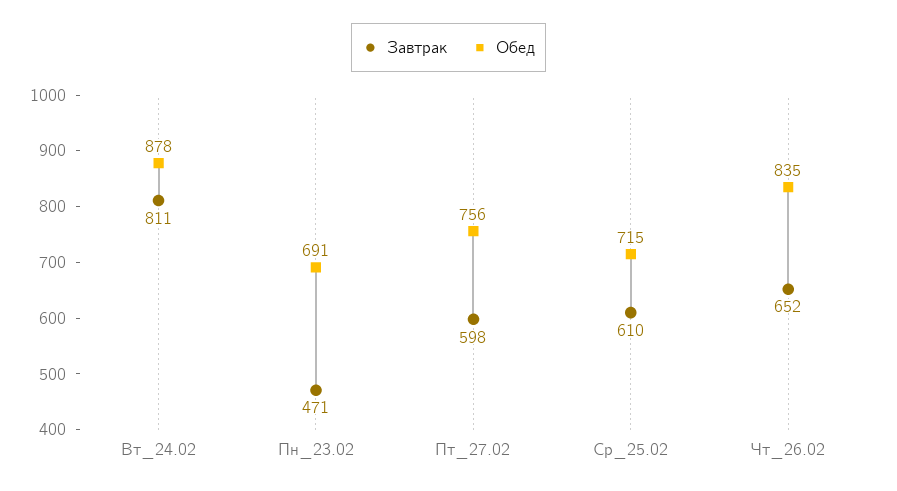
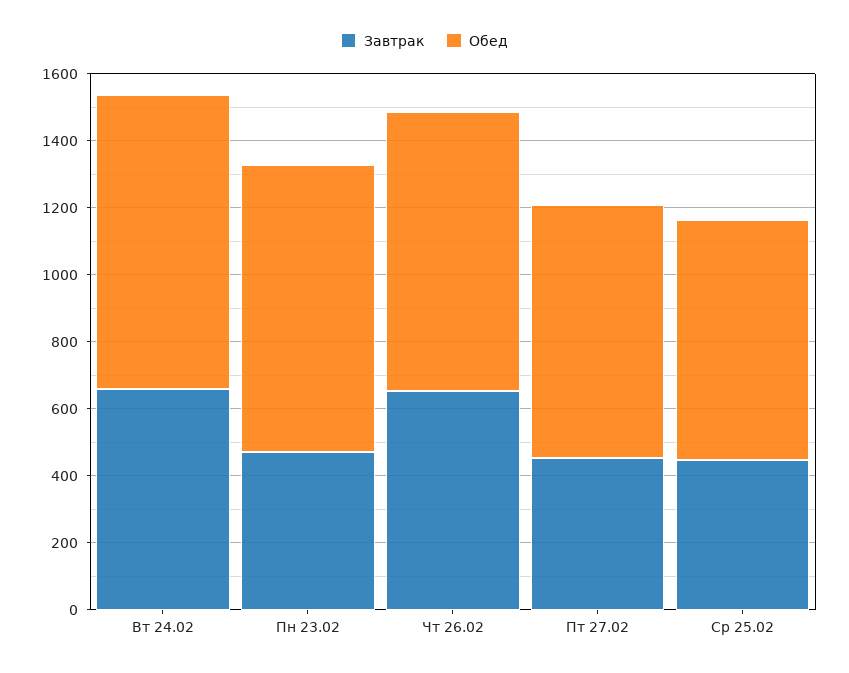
  {
    "Завтрак": {
-     "Вт_24.02": 811,
+     "Вт_24.02": 650,
      "Пн_23.02": 471,
-     "Пт_27.02": 598,
+     "Пт_27.02": 450,
-     "Ср_25.02": 610,
+     "Ср_25.02": 450,
      "Чт_26.02": 652
    },
    "Обед": {
      "Вт_24.02": 878,
-     "Пн_23.02": 691,
+     "Пн_23.02": 850,
      "Пт_27.02": 756,
      "Ср_25.02": 715,
      "Чт_26.02": 835
    }
  }

